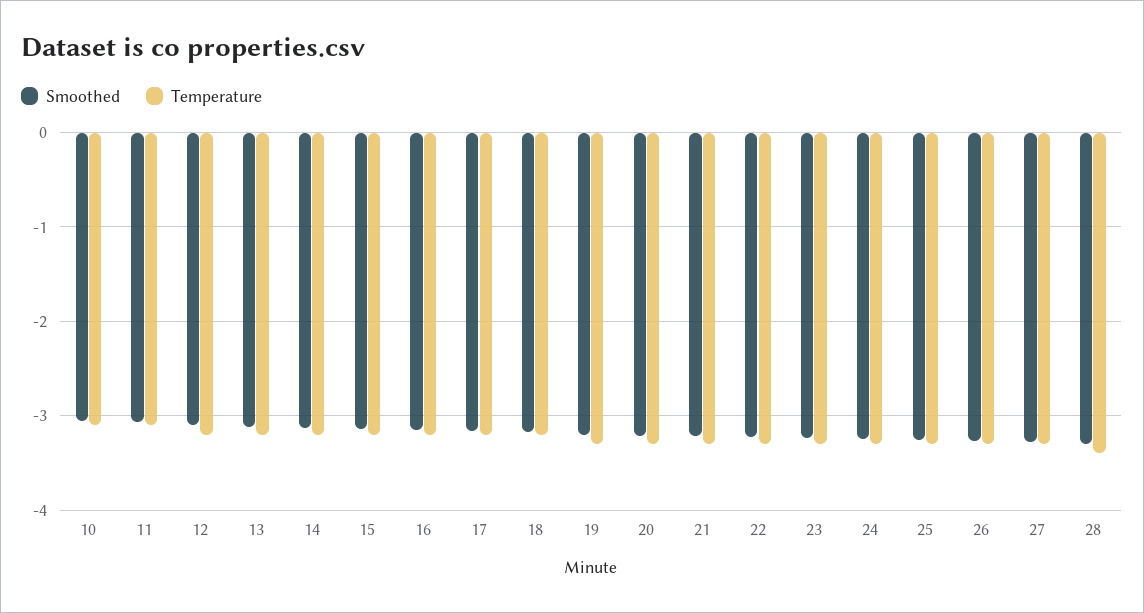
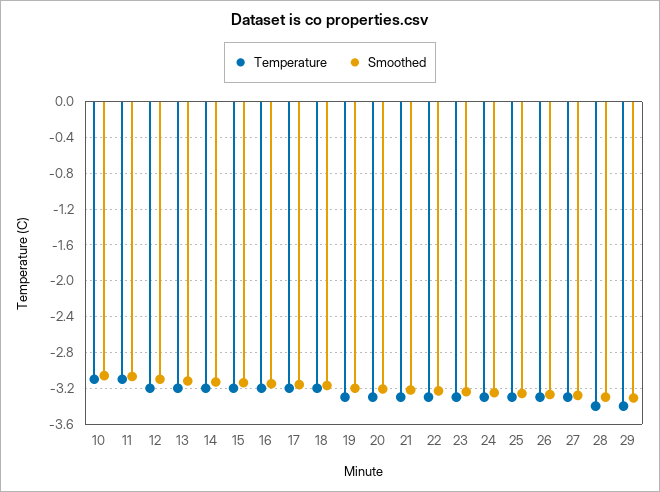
  {
    "Smoothed": {
      "10": -3.1,
      "11": -3.1,
      "12": -3.1,
      "13": -3.1,
      "14": -3.1,
      "15": -3.1,
      "16": -3.2,
      "17": -3.2,
      "18": -3.2,
      "19": -3.2,
      "20": -3.2,
      "21": -3.2,
      "22": -3.2,
      "23": -3.2,
      "24": -3.3,
      "25": -3.3,
      "26": -3.3,
      "27": -3.3,
-     "28": -3.3
+     "28": -3.3,
+     "29": -3.3
    },
    "Temperature": {
      "10": -3.1,
      "11": -3.1,
      "12": -3.2,
      "13": -3.2,
      "14": -3.2,
      "15": -3.2,
      "16": -3.2,
      "17": -3.2,
      "18": -3.2,
      "19": -3.3,
      "20": -3.3,
      "21": -3.3,
      "22": -3.3,
      "23": -3.3,
      "24": -3.3,
      "25": -3.3,
      "26": -3.3,
      "27": -3.3,
-     "28": -3.4
+     "28": -3.4,
+     "29": -3.4
    }
  }

